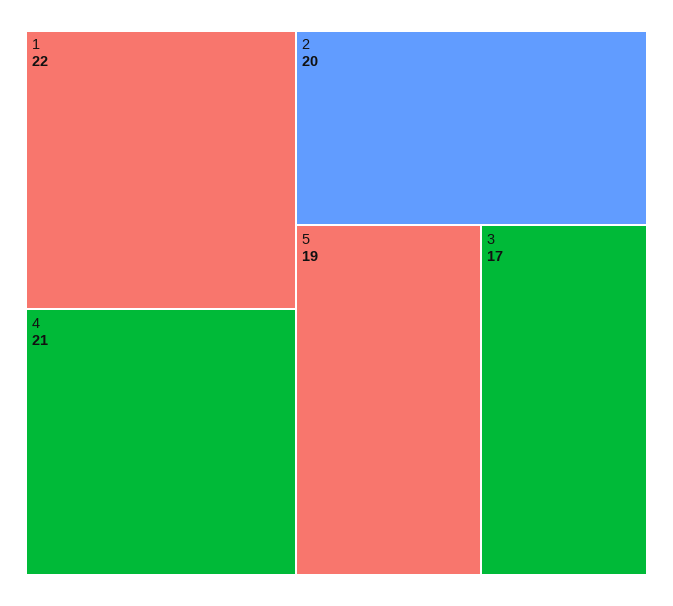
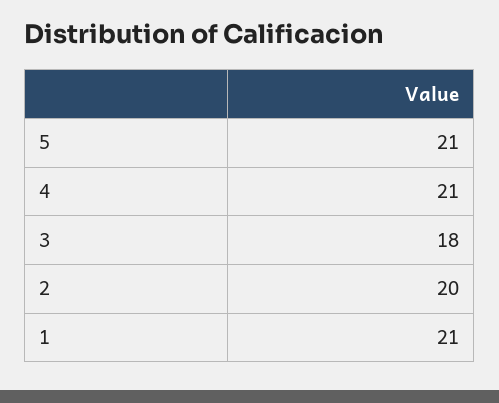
  {
-   "1": 22,
+   "1": 21,
    "4": 21,
    "2": 20,
-   "5": 19,
+   "5": 21,
-   "3": 17
+   "3": 18
  }

